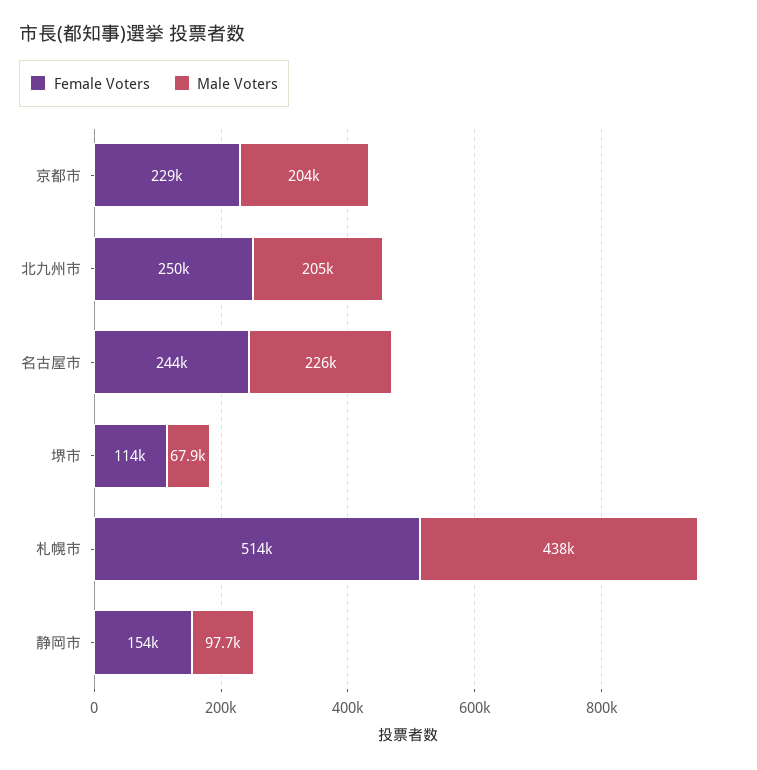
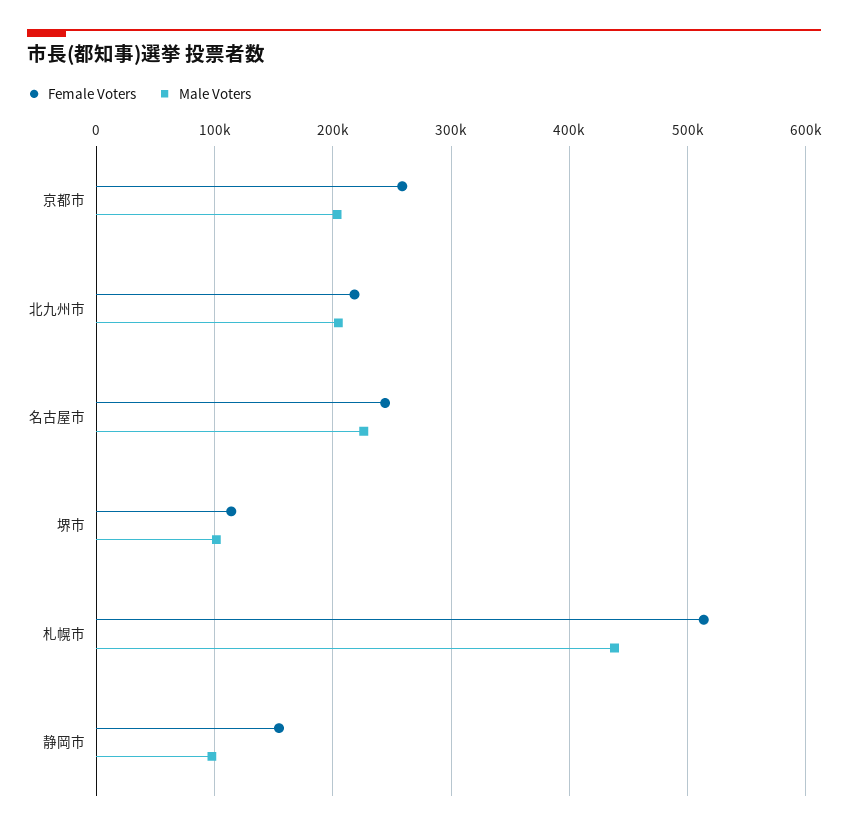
  {
    "Female Voters": {
-     "京都市": 229000,
+     "京都市": 260000,
-     "北九州市": 250000,
+     "北九州市": 220000,
      "名古屋市": 244000,
      "堺市": 114000,
      "札幌市": 514000,
      "静岡市": 154000
    },
    "Male Voters": {
      "京都市": 204000,
      "北九州市": 205000,
      "名古屋市": 226000,
-     "堺市": 67900,
+     "堺市": 100000,
      "札幌市": 438000,
      "静岡市": 97700
    }
  }

